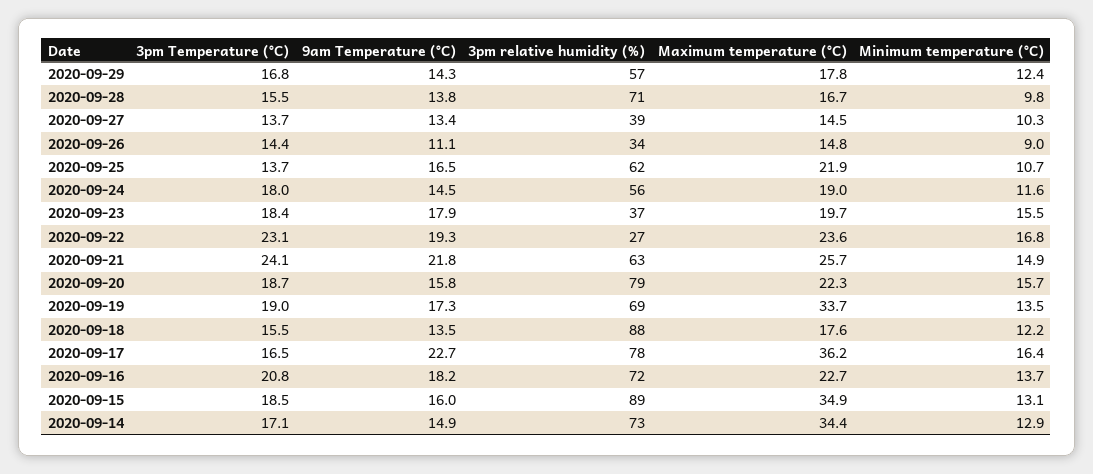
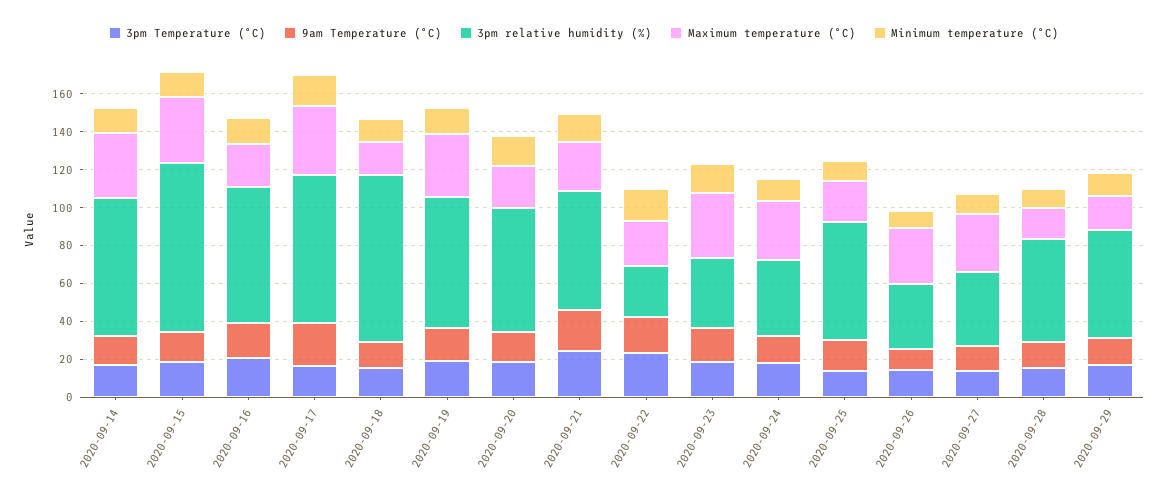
  {
    "3pm Temperature (°C)": {
      "2020-09-29": 16.8,
      "2020-09-28": 15.5,
      "2020-09-27": 13.7,
      "2020-09-26": 14.4,
      "2020-09-25": 13.7,
      "2020-09-24": 18,
      "2020-09-23": 18.4,
      "2020-09-22": 23.1,
      "2020-09-21": 24.1,
      "2020-09-20": 18.7,
      "2020-09-19": 19,
      "2020-09-18": 15.5,
      "2020-09-17": 16.5,
      "2020-09-16": 20.8,
      "2020-09-15": 18.5,
      "2020-09-14": 17.1
    },
    "9am Temperature (°C)": {
      "2020-09-29": 14.3,
      "2020-09-28": 13.8,
      "2020-09-27": 13.4,
      "2020-09-26": 11.1,
      "2020-09-25": 16.5,
      "2020-09-24": 14.5,
      "2020-09-23": 17.9,
      "2020-09-22": 19.3,
      "2020-09-21": 21.8,
      "2020-09-20": 15.8,
      "2020-09-19": 17.3,
      "2020-09-18": 13.5,
      "2020-09-17": 22.7,
      "2020-09-16": 18.2,
      "2020-09-15": 16,
      "2020-09-14": 14.9
    },
    "3pm relative humidity (%)": {
      "2020-09-29": 57,
-     "2020-09-28": 71,
+     "2020-09-28": 55,
      "2020-09-27": 39,
      "2020-09-26": 34,
      "2020-09-25": 62,
-     "2020-09-24": 56,
+     "2020-09-24": 40,
      "2020-09-23": 37,
      "2020-09-22": 27,
      "2020-09-21": 63,
-     "2020-09-20": 79,
+     "2020-09-20": 65,
      "2020-09-19": 69,
      "2020-09-18": 88,
      "2020-09-17": 78,
      "2020-09-16": 72,
      "2020-09-15": 89,
      "2020-09-14": 73
    },
    "Maximum temperature (°C)": {
      "2020-09-29": 17.8,
      "2020-09-28": 16.7,
-     "2020-09-27": 14.5,
+     "2020-09-27": 30,
-     "2020-09-26": 14.8,
+     "2020-09-26": 30,
      "2020-09-25": 21.9,
-     "2020-09-24": 19,
+     "2020-09-24": 30,
-     "2020-09-23": 19.7,
+     "2020-09-23": 35,
      "2020-09-22": 23.6,
      "2020-09-21": 25.7,
      "2020-09-20": 22.3,
      "2020-09-19": 33.7,
      "2020-09-18": 17.6,
      "2020-09-17": 36.2,
      "2020-09-16": 22.7,
      "2020-09-15": 34.9,
      "2020-09-14": 34.4
    },
    "Minimum temperature (°C)": {
      "2020-09-29": 12.4,
      "2020-09-28": 9.8,
      "2020-09-27": 10.3,
      "2020-09-26": 9,
      "2020-09-25": 10.7,
      "2020-09-24": 11.6,
      "2020-09-23": 15.5,
      "2020-09-22": 16.8,
      "2020-09-21": 14.9,
      "2020-09-20": 15.7,
      "2020-09-19": 13.5,
      "2020-09-18": 12.2,
      "2020-09-17": 16.4,
      "2020-09-16": 13.7,
      "2020-09-15": 13.1,
      "2020-09-14": 12.9
    }
  }

